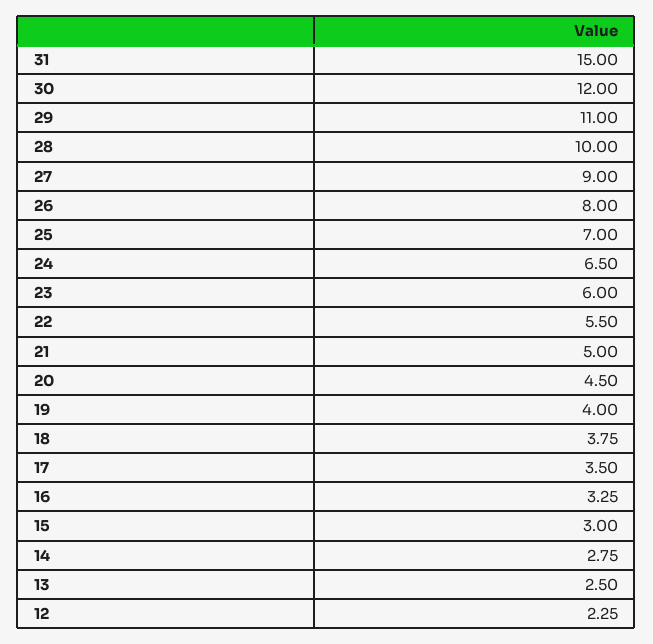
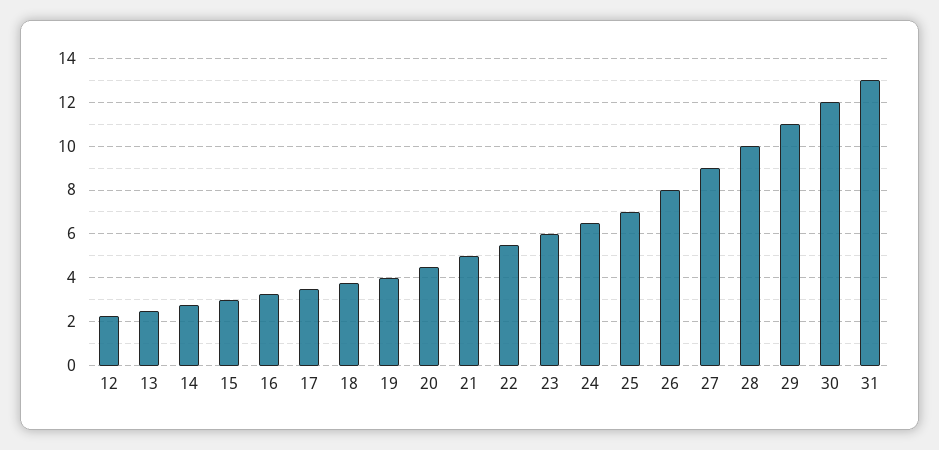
  {
-   "31": 15,
+   "31": 13,
    "30": 12,
    "29": 11,
    "28": 10,
    "27": 9,
    "26": 8,
    "25": 7,
    "24": 6.5,
    "23": 6,
    "22": 5.5,
    "21": 5,
    "20": 4.5,
    "19": 4,
    "18": 3.75,
    "17": 3.5,
    "16": 3.25,
    "15": 3,
    "14": 2.75,
    "13": 2.5,
    "12": 2.25
  }

